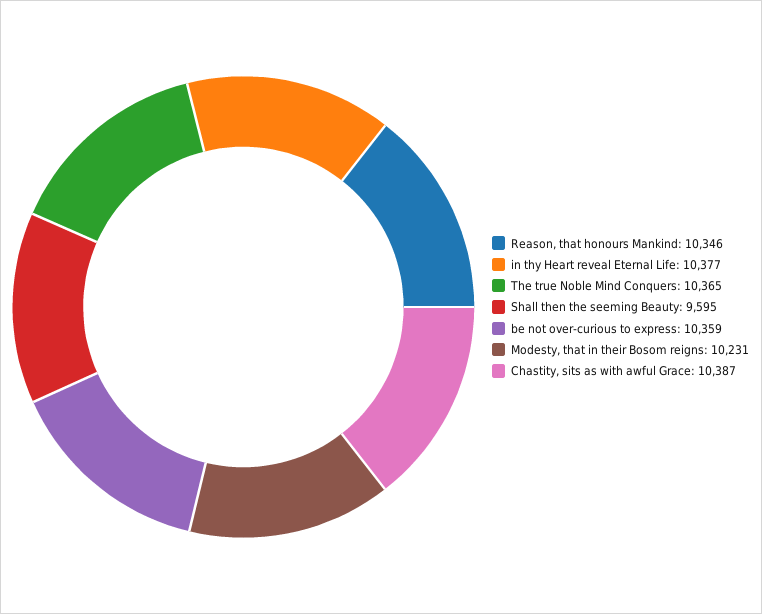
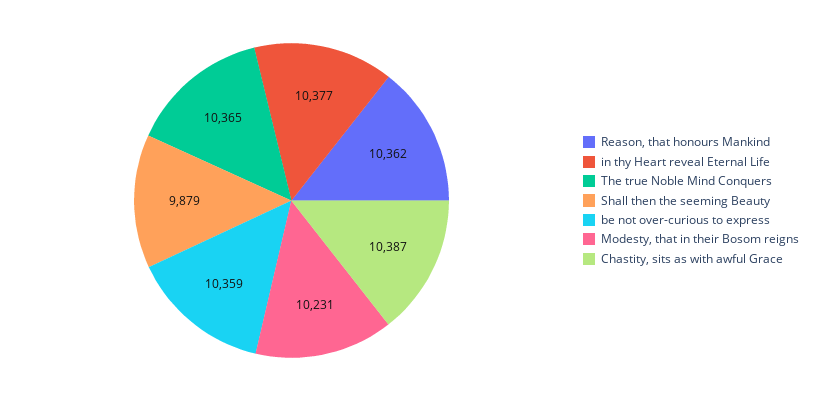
  {
-   "Reason, that honours Mankind": 10346,
+   "Reason, that honours Mankind": 10362,
    "in thy Heart reveal Eternal Life": 10377,
    "The true Noble Mind Conquers": 10365,
-   "Shall then the seeming Beauty": 9595,
+   "Shall then the seeming Beauty": 9879,
    "be not over-curious to express": 10359,
    "Modesty, that in their Bosom reigns": 10231,
    "Chastity, sits as with awful Grace": 10387
  }

